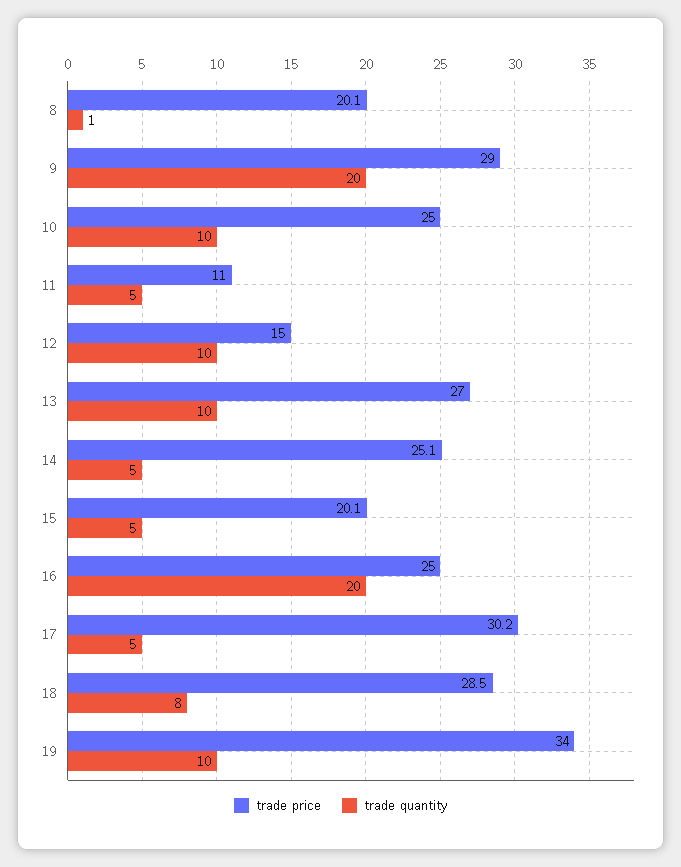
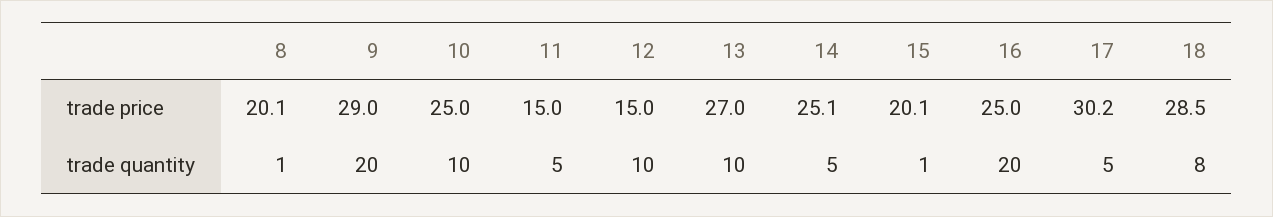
  {
    "trade price": {
      "8": 20.1,
      "9": 29,
      "10": 25,
-     "11": 11,
+     "11": 15,
      "12": 15,
      "13": 27,
      "14": 25.1,
      "15": 20.1,
      "16": 25,
      "17": 30.2,
-     "18": 28.5,
+     "18": 28.5
-     "19": 34
    },
    "trade quantity": {
      "8": 1,
      "9": 20,
      "10": 10,
      "11": 5,
      "12": 10,
      "13": 10,
      "14": 5,
-     "15": 5,
+     "15": 1,
      "16": 20,
      "17": 5,
-     "18": 8,
+     "18": 8
-     "19": 10
    }
  }

